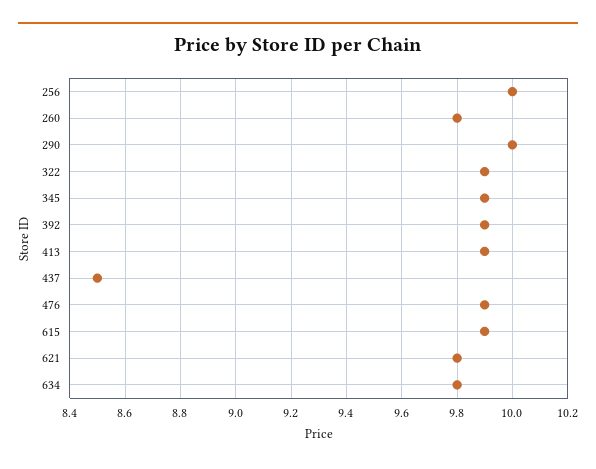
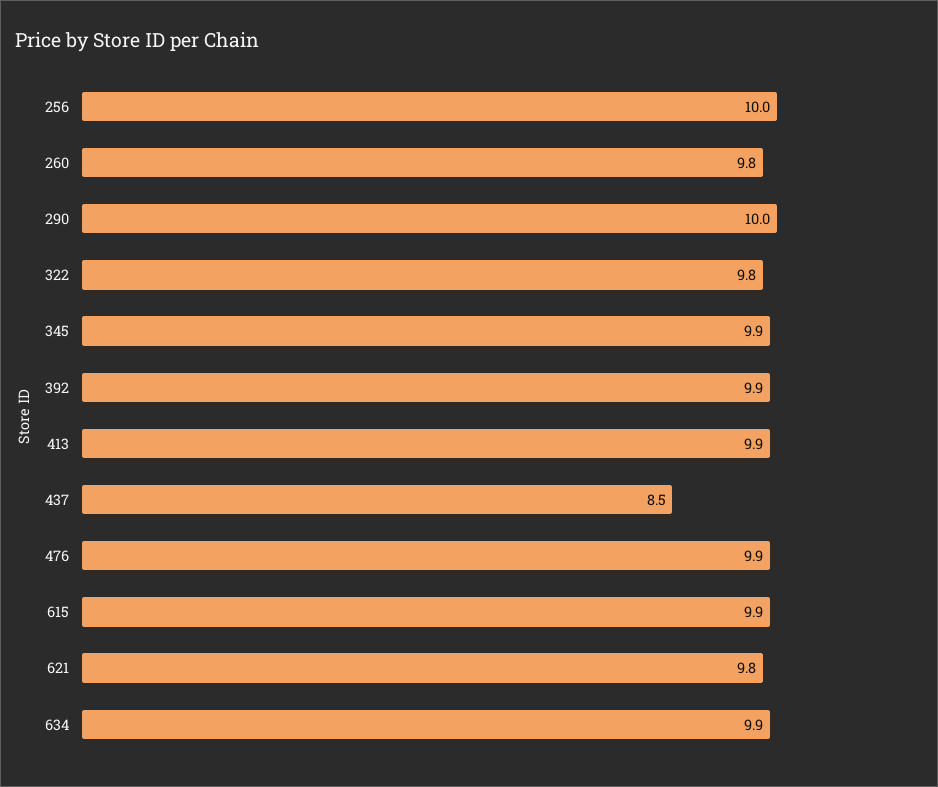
  {
    "256": 10,
    "260": 9.8,
    "290": 10,
-   "322": 9.9,
+   "322": 9.8,
    "345": 9.9,
    "392": 9.9,
    "413": 9.9,
    "437": 8.5,
    "476": 9.9,
    "615": 9.9,
    "621": 9.8,
-   "634": 9.8
+   "634": 9.9
  }

